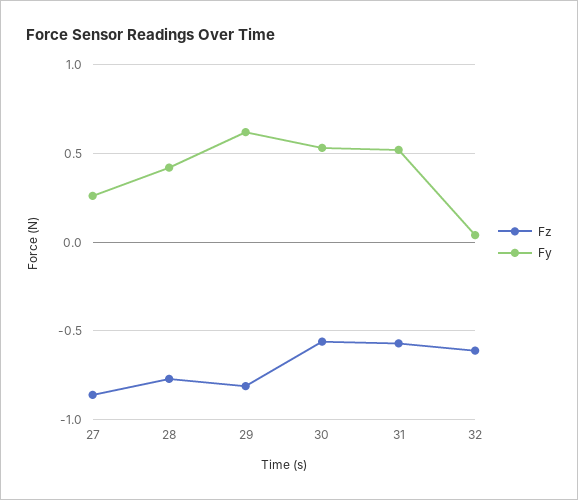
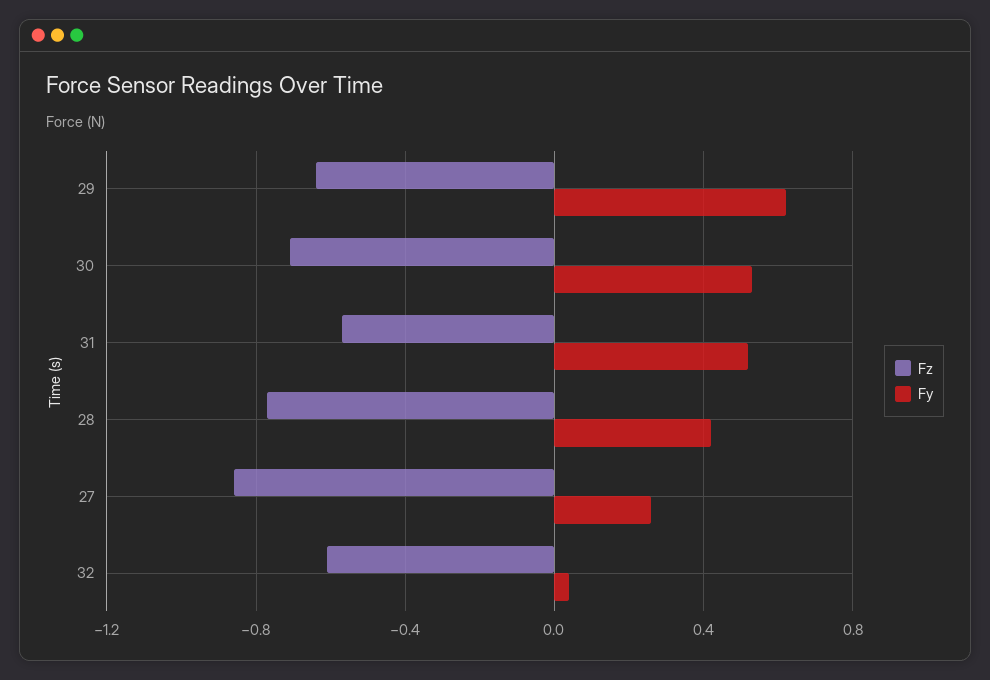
  {
    "Fz": {
      "27": -0.85,
      "28": -0.75,
-     "29": -0.8,
+     "29": -0.65,
-     "30": -0.55,
+     "30": -0.7,
      "31": -0.55,
      "32": -0.6
    },
    "Fy": {
      "27": 0.25,
      "28": 0.4,
      "29": 0.6,
      "30": 0.55,
      "31": 0.5,
      "32": 0.05
    }
  }

